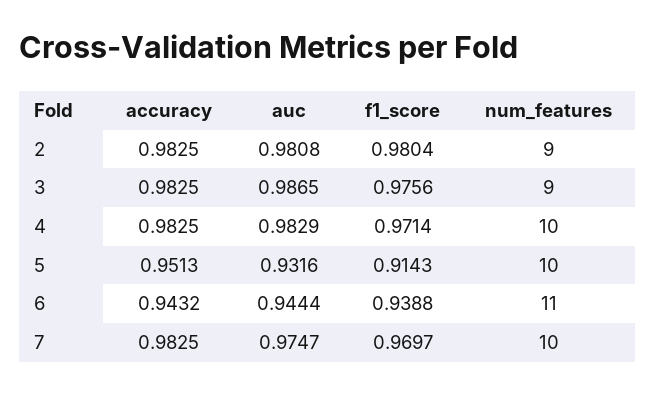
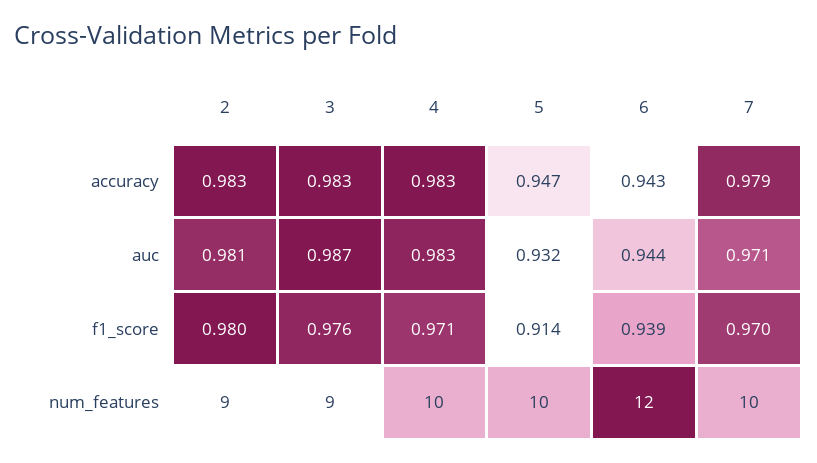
  {
    "accuracy": {
      "2": 0.9825,
      "3": 0.9825,
      "4": 0.9825,
-     "5": 0.9513,
+     "5": 0.947,
      "6": 0.9432,
-     "7": 0.9825
+     "7": 0.979
    },
    "auc": {
      "2": 0.9808,
      "3": 0.9865,
      "4": 0.9829,
      "5": 0.9316,
      "6": 0.9444,
-     "7": 0.9747
+     "7": 0.971
    },
    "f1_score": {
      "2": 0.9804,
      "3": 0.9756,
      "4": 0.9714,
      "5": 0.9143,
      "6": 0.9388,
      "7": 0.9697
    },
    "num_features": {
      "2": 9,
      "3": 9,
      "4": 10,
      "5": 10,
-     "6": 11,
+     "6": 12,
      "7": 10
    }
  }

